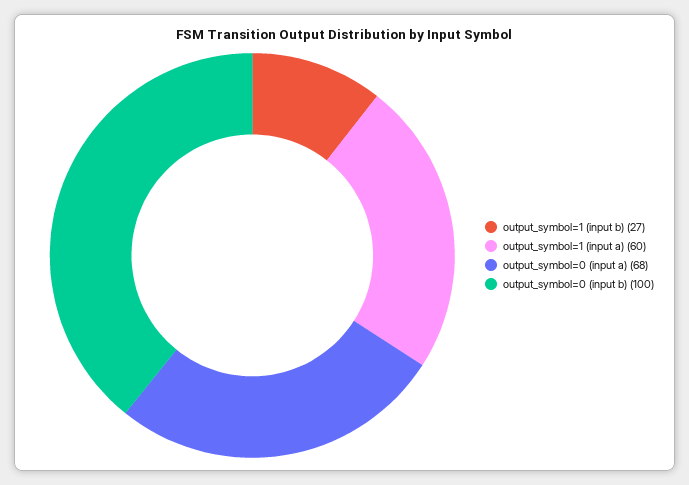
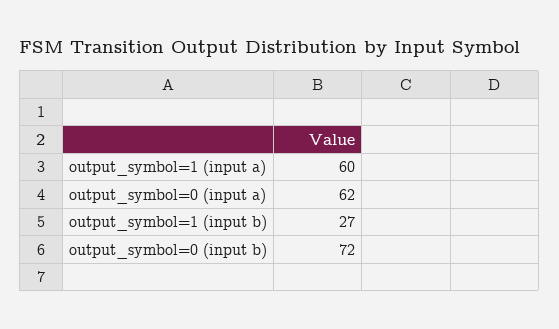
  {
    "output_symbol=1 (input b)": 27,
    "output_symbol=1 (input a)": 60,
-   "output_symbol=0 (input a)": 68,
+   "output_symbol=0 (input a)": 62,
-   "output_symbol=0 (input b)": 100
+   "output_symbol=0 (input b)": 72
  }

